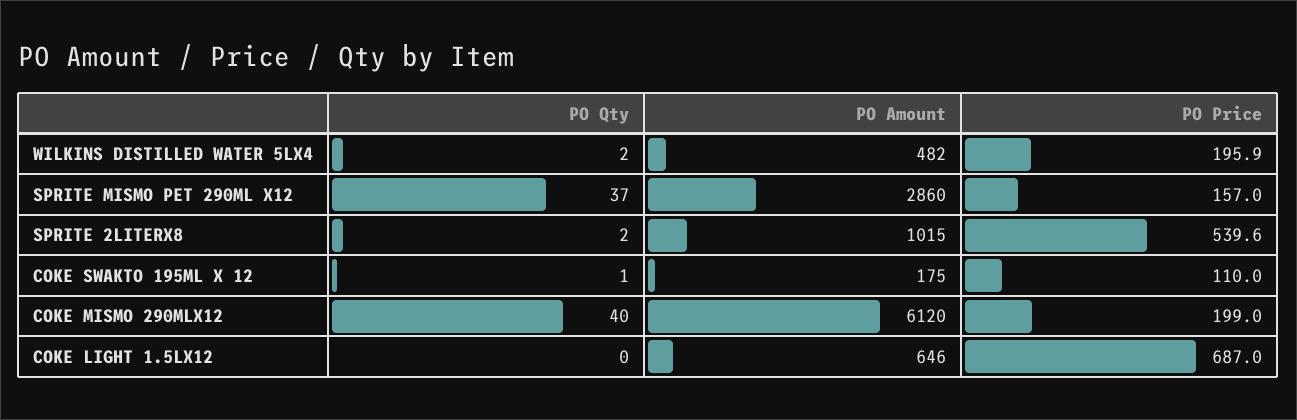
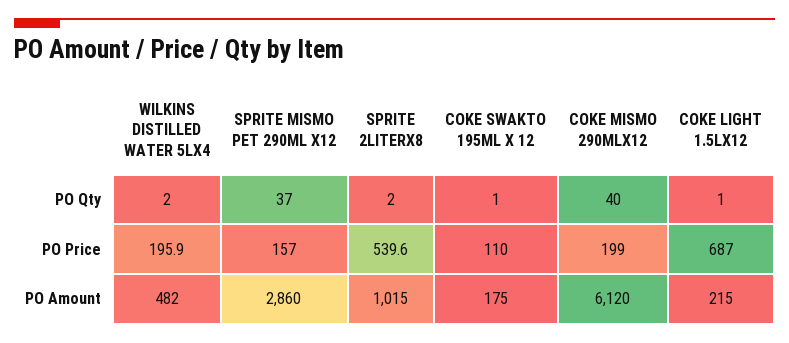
  {
    "PO Qty": {
      "WILKINS DISTILLED WATER 5LX4": 2,
      "SPRITE MISMO PET 290ML X12": 37,
      "SPRITE 2LITERX8": 2,
      "COKE SWAKTO 195ML X 12": 1,
      "COKE MISMO 290MLX12": 40,
-     "COKE LIGHT 1.5LX12": 0
+     "COKE LIGHT 1.5LX12": 1
    },
    "PO Amount": {
      "WILKINS DISTILLED WATER 5LX4": 482,
      "SPRITE MISMO PET 290ML X12": 2860,
      "SPRITE 2LITERX8": 1015,
      "COKE SWAKTO 195ML X 12": 175,
      "COKE MISMO 290MLX12": 6120,
-     "COKE LIGHT 1.5LX12": 646
+     "COKE LIGHT 1.5LX12": 215
    },
    "PO Price": {
      "WILKINS DISTILLED WATER 5LX4": 195.9,
      "SPRITE MISMO PET 290ML X12": 157,
      "SPRITE 2LITERX8": 539.6,
      "COKE SWAKTO 195ML X 12": 110,
      "COKE MISMO 290MLX12": 199,
      "COKE LIGHT 1.5LX12": 687
    }
  }

